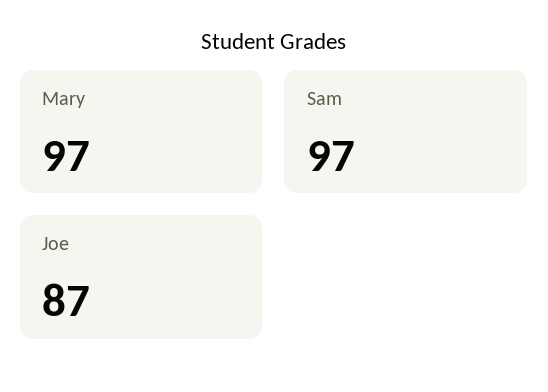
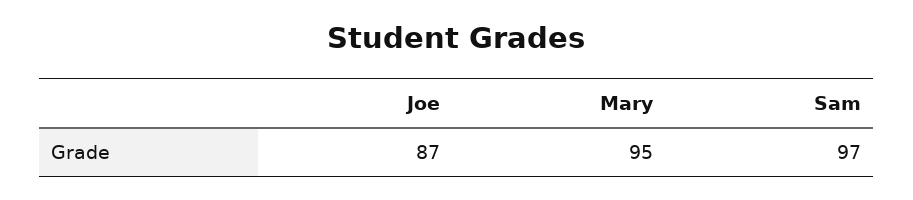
  {
-   "Mary": 97,
+   "Mary": 95,
    "Sam": 97,
    "Joe": 87
  }

